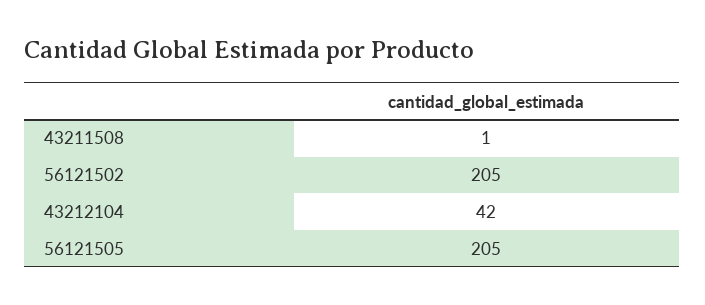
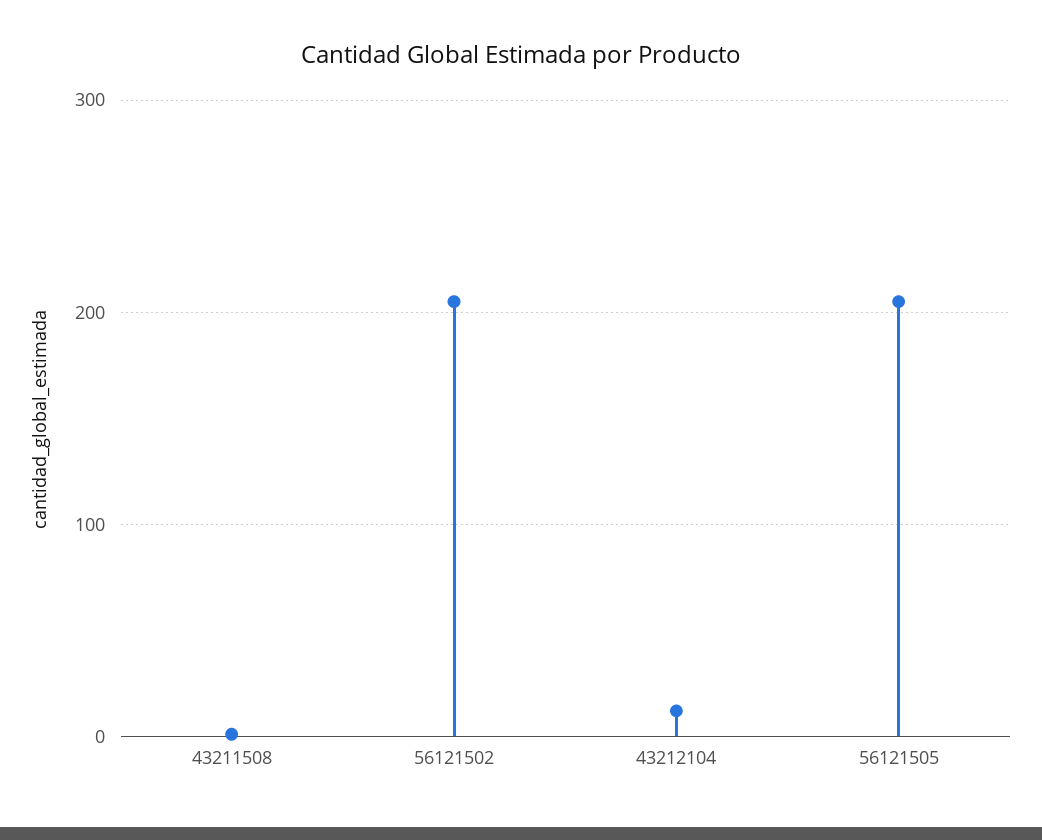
  {
    "43211508": 1,
    "56121502": 205,
-   "43212104": 42,
+   "43212104": 10,
    "56121505": 205
  }

